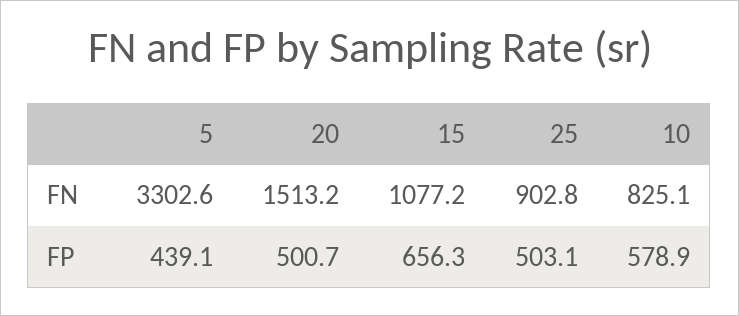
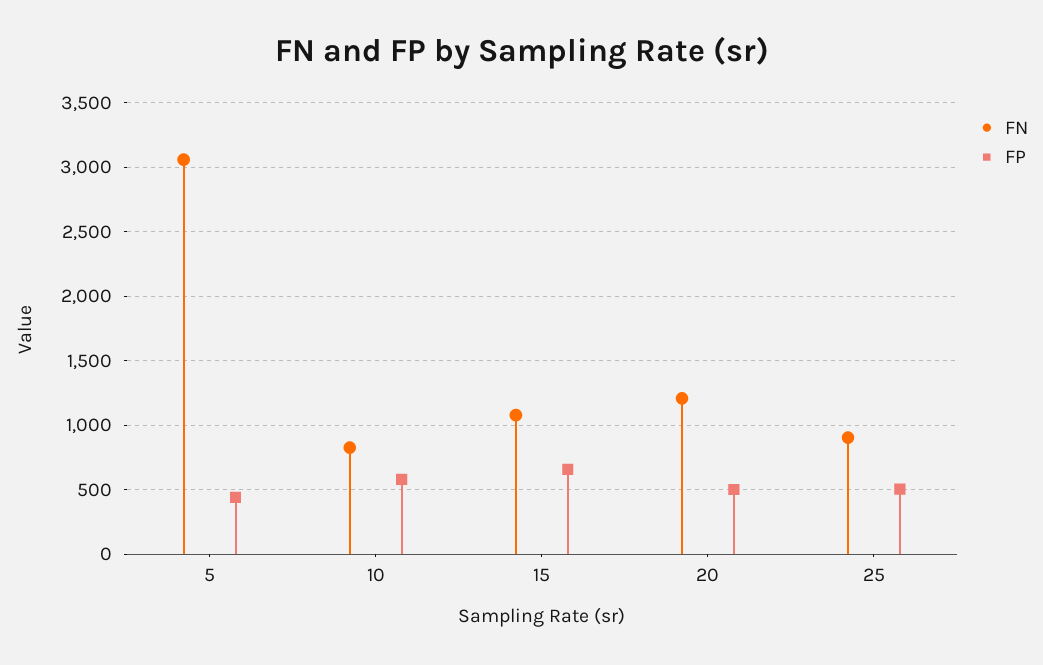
  {
    "FN": {
-     "5": 3302.6,
+     "5": 3050,
-     "20": 1513.2,
+     "20": 1200,
      "15": 1077.2,
      "25": 902.8,
      "10": 825.1
    },
    "FP": {
      "5": 439.1,
      "20": 500.7,
      "15": 656.3,
      "25": 503.1,
      "10": 578.9
    }
  }

